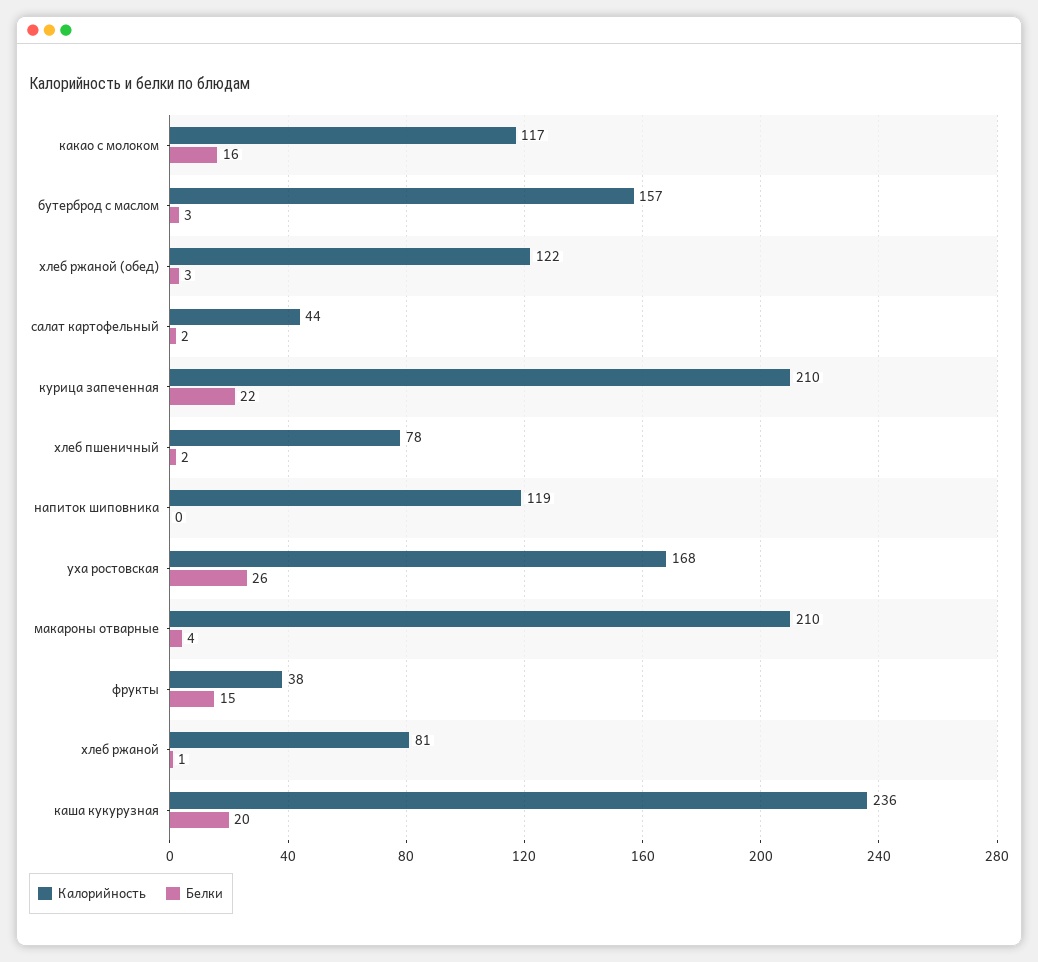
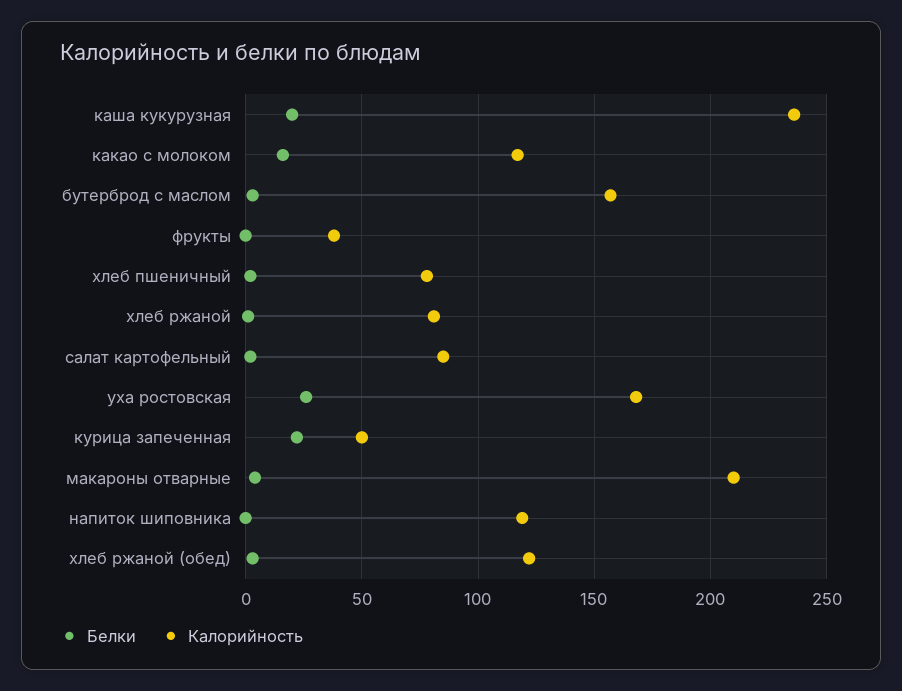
  {
    "Калорийность": {
      "какао с молоком": 117,
      "бутерброд с маслом": 157,
      "хлеб ржаной (обед)": 122,
-     "салат картофельный": 44,
+     "салат картофельный": 85,
-     "курица запеченная": 210,
+     "курица запеченная": 50,
      "хлеб пшеничный": 78,
      "напиток шиповника": 119,
      "уха ростовская": 168,
      "макароны отварные": 210,
      "фрукты": 38,
      "хлеб ржаной": 81,
      "каша кукурузная": 236
    },
    "Белки": {
      "какао с молоком": 16,
      "бутерброд с маслом": 3,
      "хлеб ржаной (обед)": 3,
      "салат картофельный": 2,
      "курица запеченная": 22,
      "хлеб пшеничный": 2,
      "напиток шиповника": 0,
      "уха ростовская": 26,
      "макароны отварные": 4,
-     "фрукты": 15,
+     "фрукты": 0,
      "хлеб ржаной": 1,
      "каша кукурузная": 20
    }
  }

